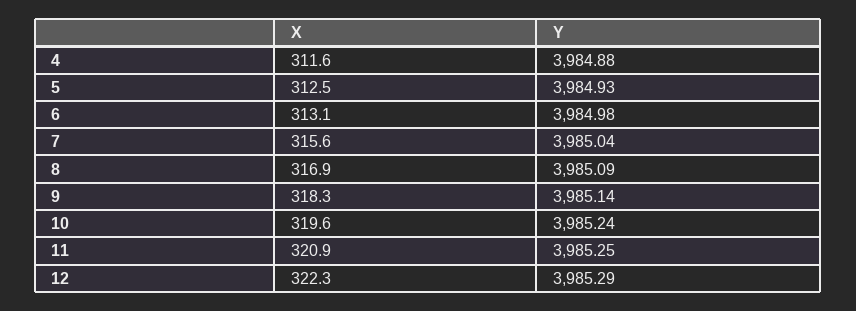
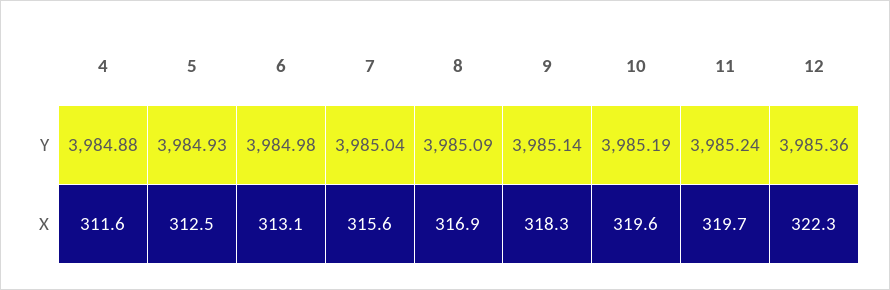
  {
    "X": {
      "4": 311.6,
      "5": 312.5,
      "6": 313.1,
      "7": 315.6,
      "8": 316.9,
      "9": 318.3,
      "10": 319.6,
-     "11": 320.9,
+     "11": 319.7,
      "12": 322.3
    },
    "Y": {
      "4": 3984.88,
      "5": 3984.93,
      "6": 3984.98,
      "7": 3985.04,
      "8": 3985.09,
      "9": 3985.14,
-     "10": 3985.24,
+     "10": 3985.19,
-     "11": 3985.25,
+     "11": 3985.24,
-     "12": 3985.29
+     "12": 3985.36
    }
  }

